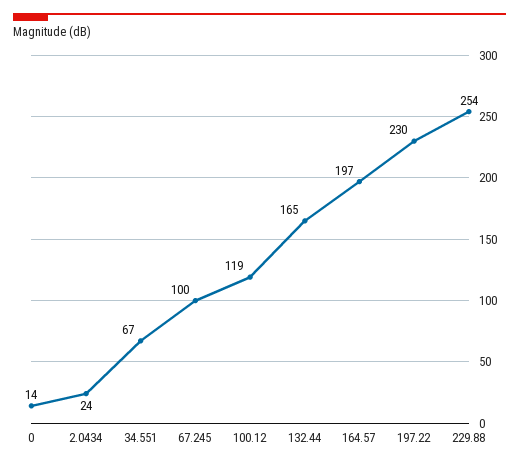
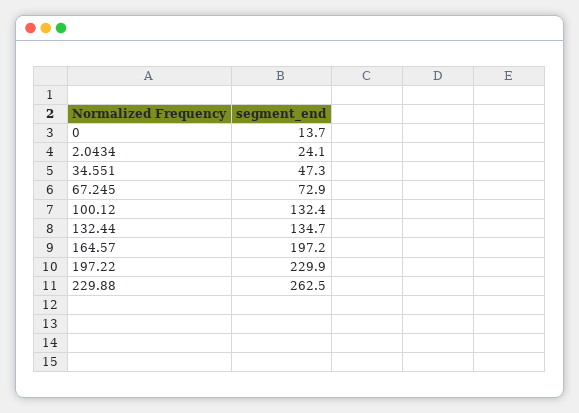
  {
    "0": 13.7,
    "2.0434": 24.1,
-   "34.551": 67,
+   "34.551": 47.3,
-   "67.245": 100,
+   "67.245": 72.9,
-   "100.12": 119,
+   "100.12": 132.4,
-   "132.44": 165,
+   "132.44": 134.7,
    "164.57": 197.2,
    "197.22": 229.9,
-   "229.88": 254
+   "229.88": 262.5
  }

